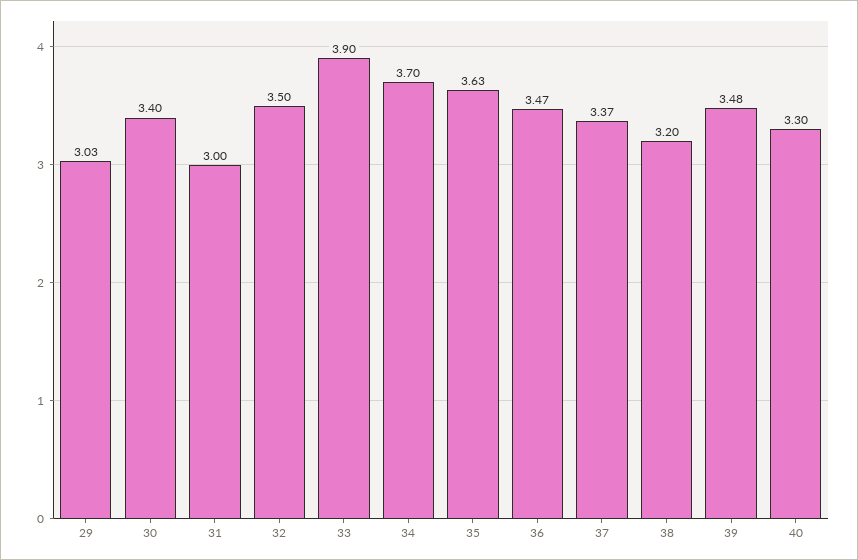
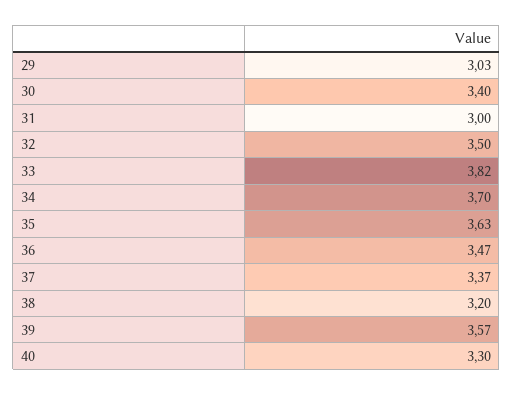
  {
    "29": 3.03,
    "30": 3.4,
    "31": 3,
    "32": 3.5,
-   "33": 3.9,
+   "33": 3.82,
    "34": 3.7,
    "35": 3.63,
    "36": 3.47,
    "37": 3.37,
    "38": 3.2,
-   "39": 3.48,
+   "39": 3.57,
    "40": 3.3
  }

